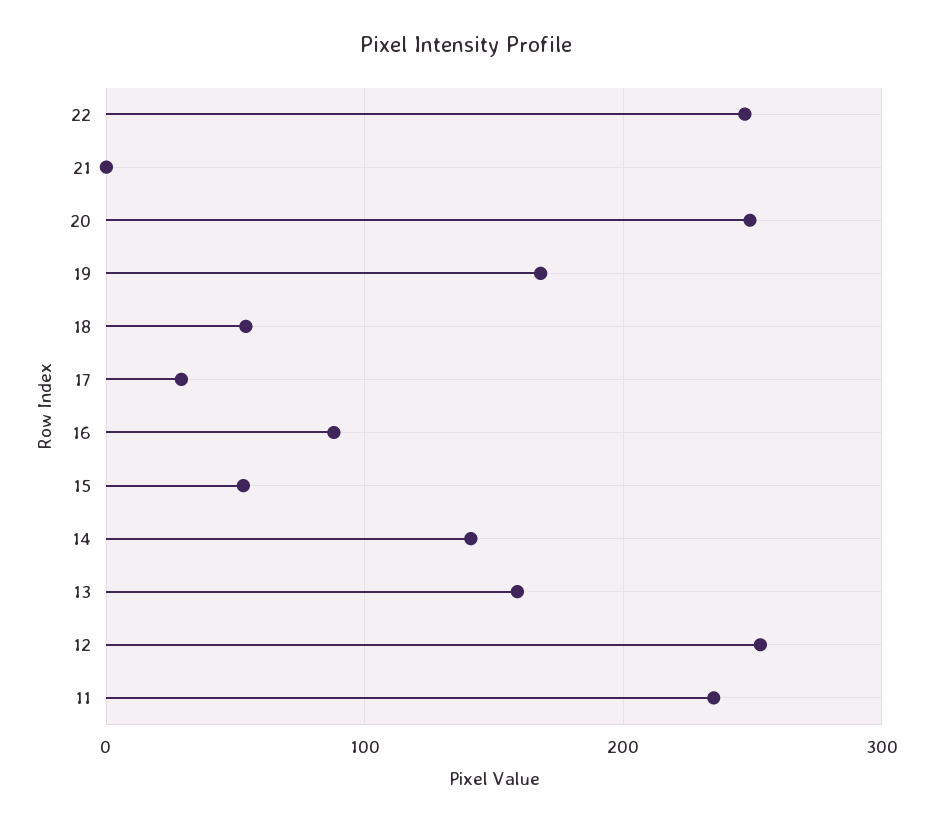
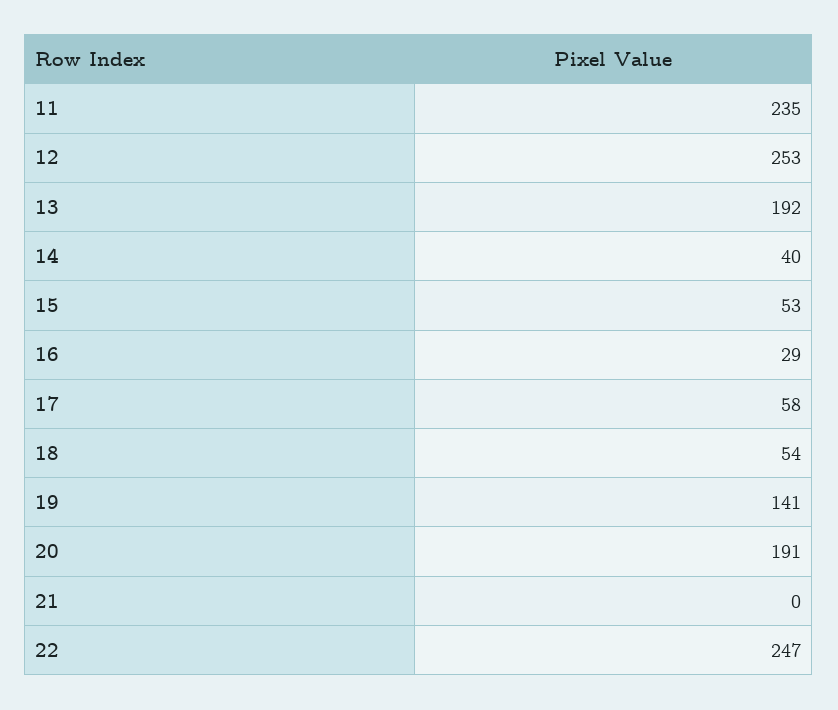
  {
    "22": 247,
    "21": 0,
-   "20": 250,
+   "20": 191,
-   "19": 170,
+   "19": 141,
    "18": 54,
-   "17": 30,
+   "17": 58,
-   "16": 90,
+   "16": 29,
    "15": 53,
-   "14": 140,
+   "14": 40,
-   "13": 160,
+   "13": 192,
    "12": 253,
    "11": 235
  }

